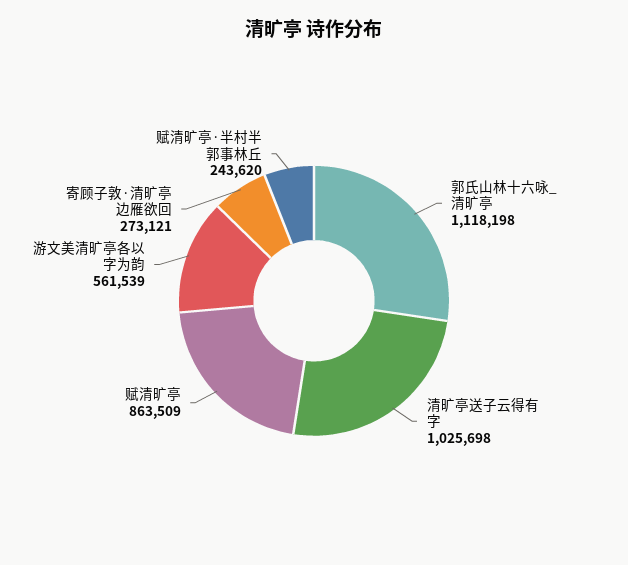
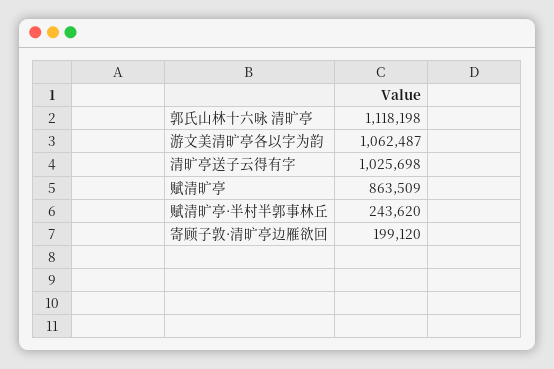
  {
    "郭氏山林十六咏_清旷亭": 1118198,
    "清旷亭送子云得有字": 1025698,
    "赋清旷亭": 863509,
-   "游文美清旷亭各以字为韵": 561539,
+   "游文美清旷亭各以字为韵": 1062487,
-   "寄顾子敦·清旷亭边雁欲回": 273121,
+   "寄顾子敦·清旷亭边雁欲回": 199120,
    "赋清旷亭·半村半郭事林丘": 243620
  }

